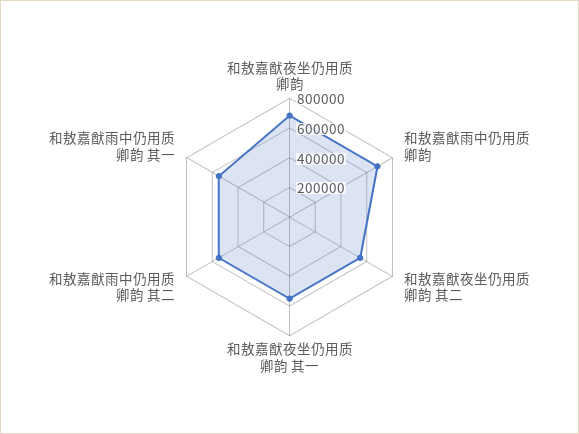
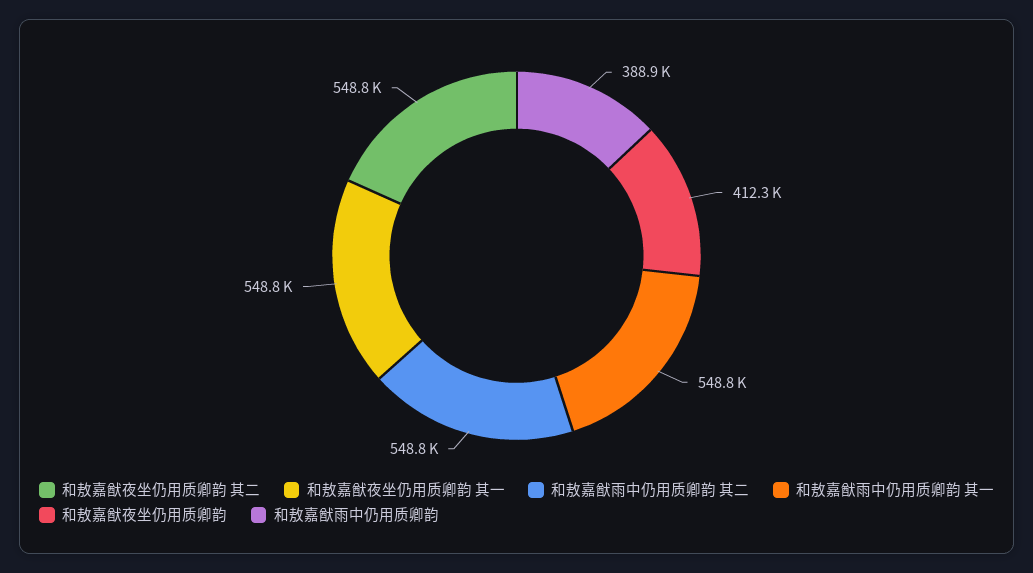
  {
-   "和敖嘉猷夜坐仍用质卿韵": 700000,
+   "和敖嘉猷夜坐仍用质卿韵": 412300,
-   "和敖嘉猷雨中仍用质卿韵": 700000,
+   "和敖嘉猷雨中仍用质卿韵": 388900,
    "和敖嘉猷夜坐仍用质卿韵 其二": 548800,
    "和敖嘉猷夜坐仍用质卿韵 其一": 548800,
    "和敖嘉猷雨中仍用质卿韵 其二": 548800,
    "和敖嘉猷雨中仍用质卿韵 其一": 548800
  }

